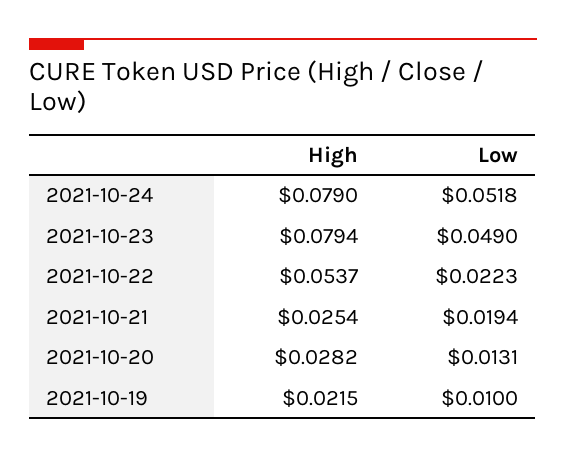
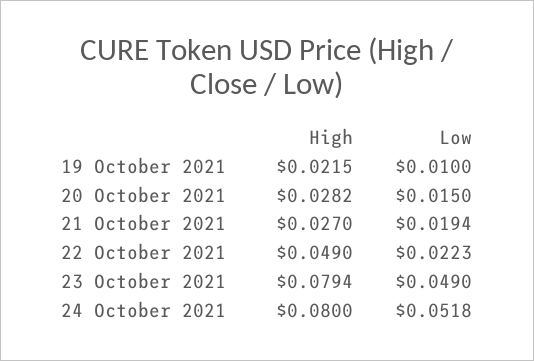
  {
    "High": {
-     "2021-10-24": 0.079,
+     "2021-10-24": 0.08,
      "2021-10-23": 0.0794,
-     "2021-10-22": 0.0537,
+     "2021-10-22": 0.049,
-     "2021-10-21": 0.0254,
+     "2021-10-21": 0.027,
      "2021-10-20": 0.0282,
      "2021-10-19": 0.0215
    },
    "Low": {
      "2021-10-24": 0.0518,
      "2021-10-23": 0.049,
      "2021-10-22": 0.0223,
      "2021-10-21": 0.0194,
-     "2021-10-20": 0.0131,
+     "2021-10-20": 0.015,
      "2021-10-19": 0.01
    }
  }

